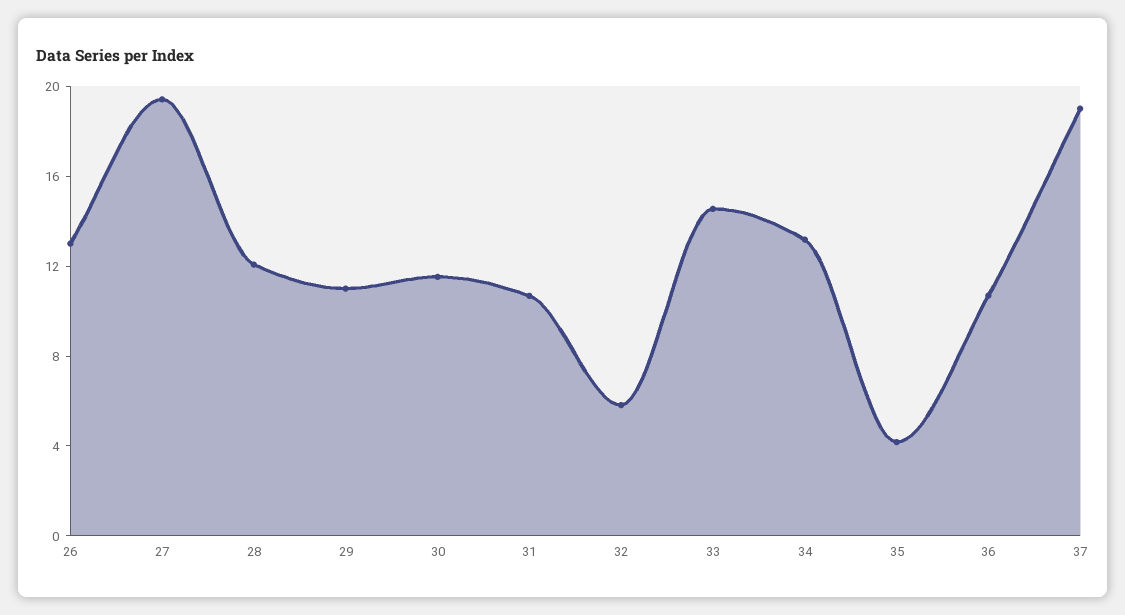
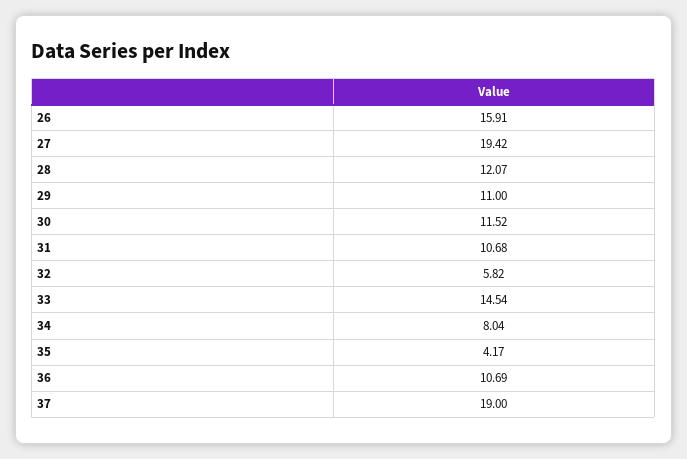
  {
-   "26": 13,
+   "26": 15.91,
    "27": 19.42,
    "28": 12.07,
    "29": 11,
    "30": 11.52,
    "31": 10.68,
    "32": 5.82,
    "33": 14.54,
-   "34": 13,
+   "34": 8.04,
    "35": 4.17,
    "36": 10.69,
    "37": 19
  }

